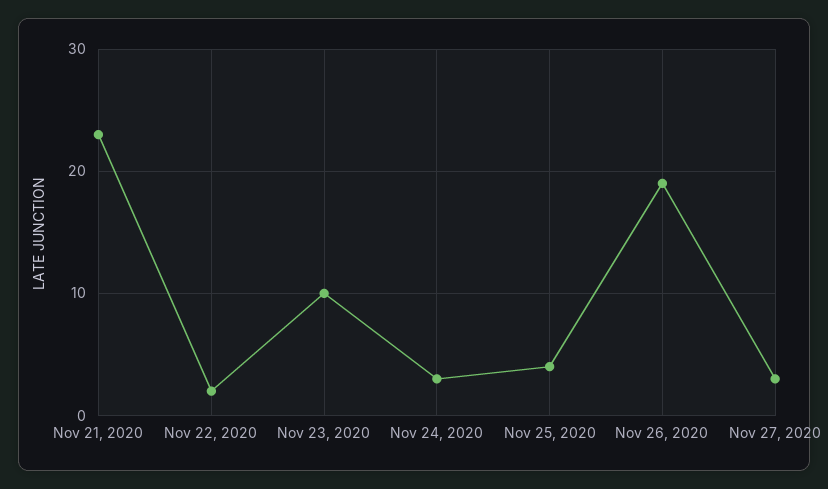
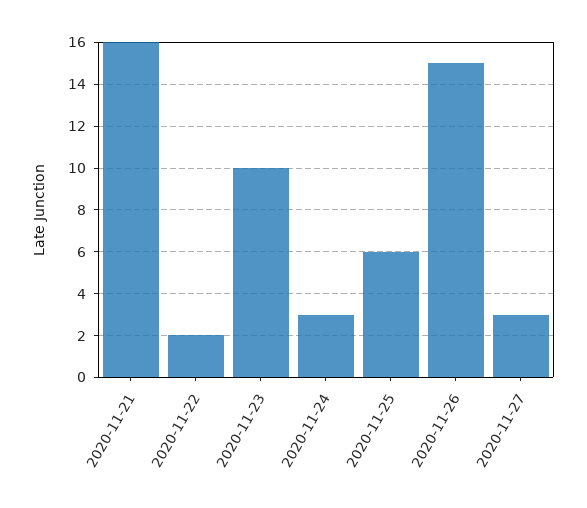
  {
-   "Nov 21, 2020": 23,
+   "Nov 21, 2020": 16,
    "Nov 22, 2020": 2,
    "Nov 23, 2020": 10,
    "Nov 24, 2020": 3,
-   "Nov 25, 2020": 4,
+   "Nov 25, 2020": 6,
-   "Nov 26, 2020": 19,
+   "Nov 26, 2020": 15,
    "Nov 27, 2020": 3
  }

